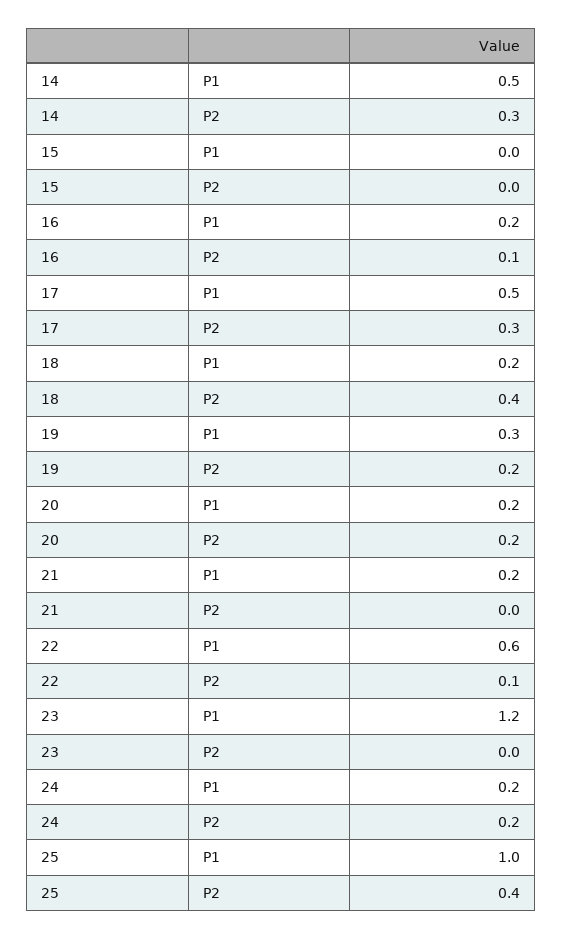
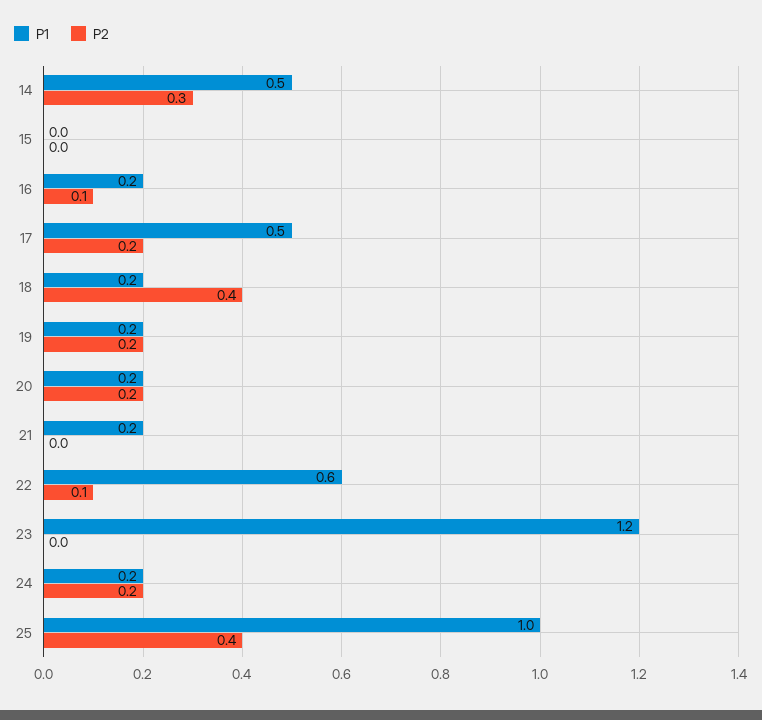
  {
    "P1": {
      "14": 0.5,
      "15": 0,
      "16": 0.2,
      "17": 0.5,
      "18": 0.2,
-     "19": 0.3,
+     "19": 0.2,
      "20": 0.2,
      "21": 0.2,
      "22": 0.6,
      "23": 1.2,
      "24": 0.2,
      "25": 1
    },
    "P2": {
      "14": 0.3,
      "15": 0,
      "16": 0.1,
-     "17": 0.3,
+     "17": 0.2,
      "18": 0.4,
      "19": 0.2,
      "20": 0.2,
      "21": 0,
      "22": 0.1,
      "23": 0,
      "24": 0.2,
      "25": 0.4
    }
  }

